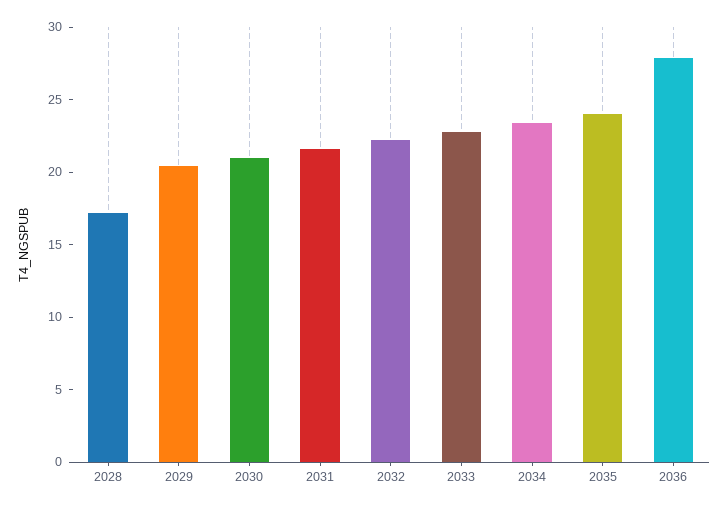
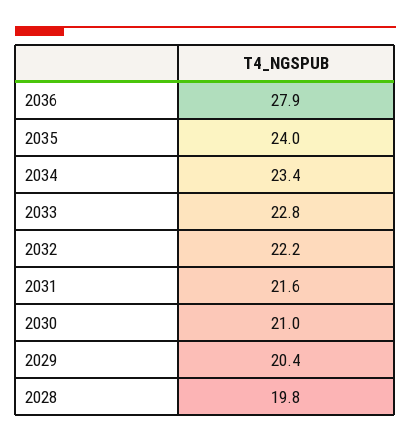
  {
-   "2028": 17,
+   "2028": 19.8,
    "2029": 20.4,
    "2030": 21,
    "2031": 21.6,
    "2032": 22.2,
    "2033": 22.8,
    "2034": 23.4,
    "2035": 24,
    "2036": 27.9
  }

